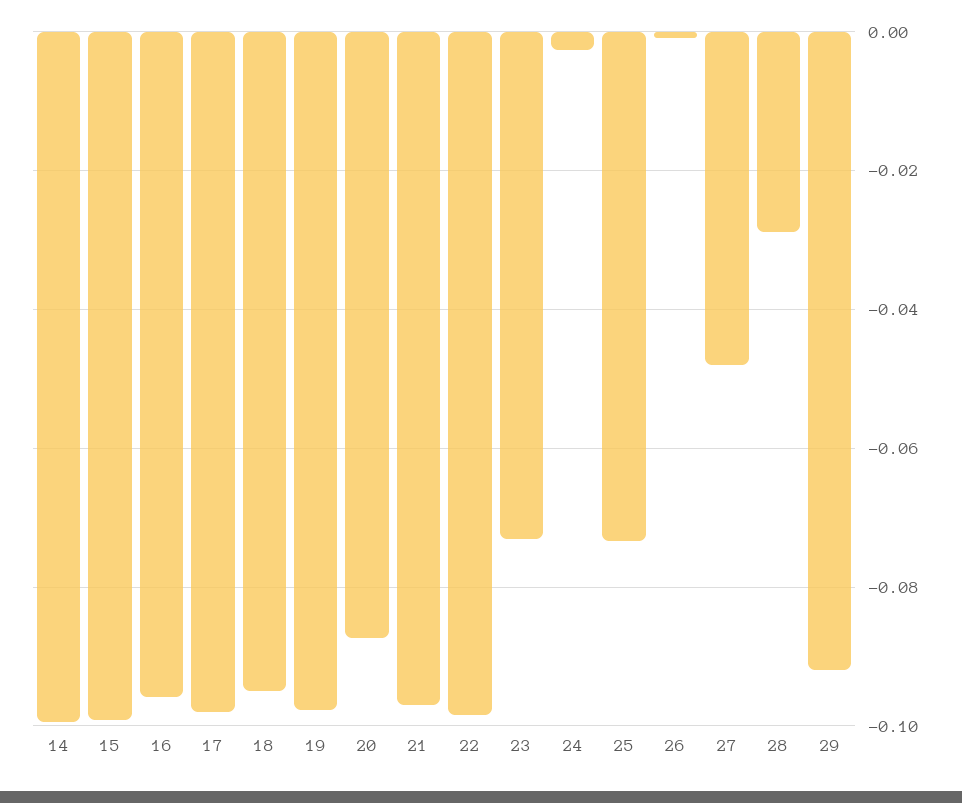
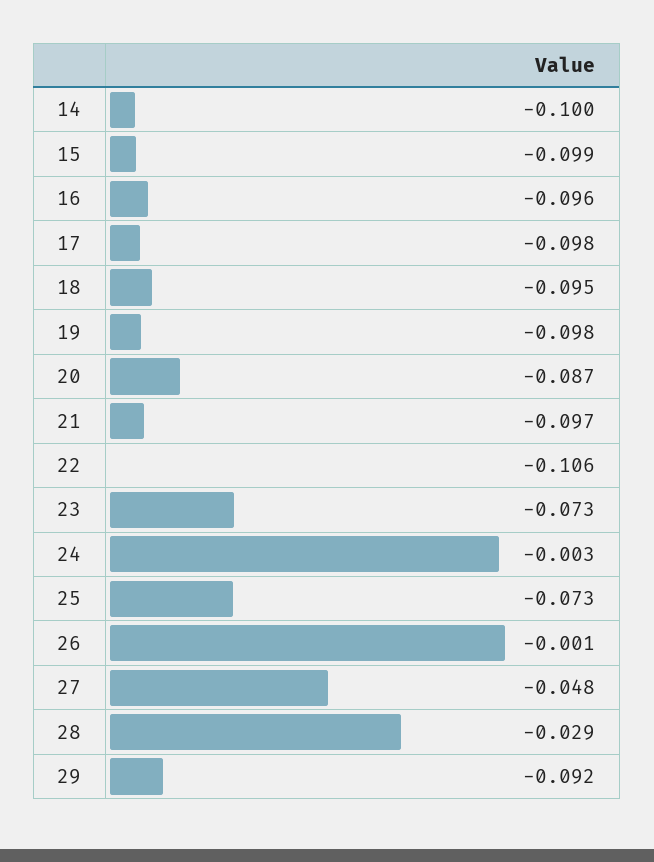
  {
    "14": -0.1,
    "15": -0.099,
    "16": -0.096,
    "17": -0.098,
    "18": -0.095,
    "19": -0.098,
    "20": -0.087,
    "21": -0.097,
-   "22": -0.098,
+   "22": -0.106,
    "23": -0.073,
    "24": -0.003,
    "25": -0.073,
    "26": -0.001,
    "27": -0.048,
    "28": -0.029,
    "29": -0.092
  }

